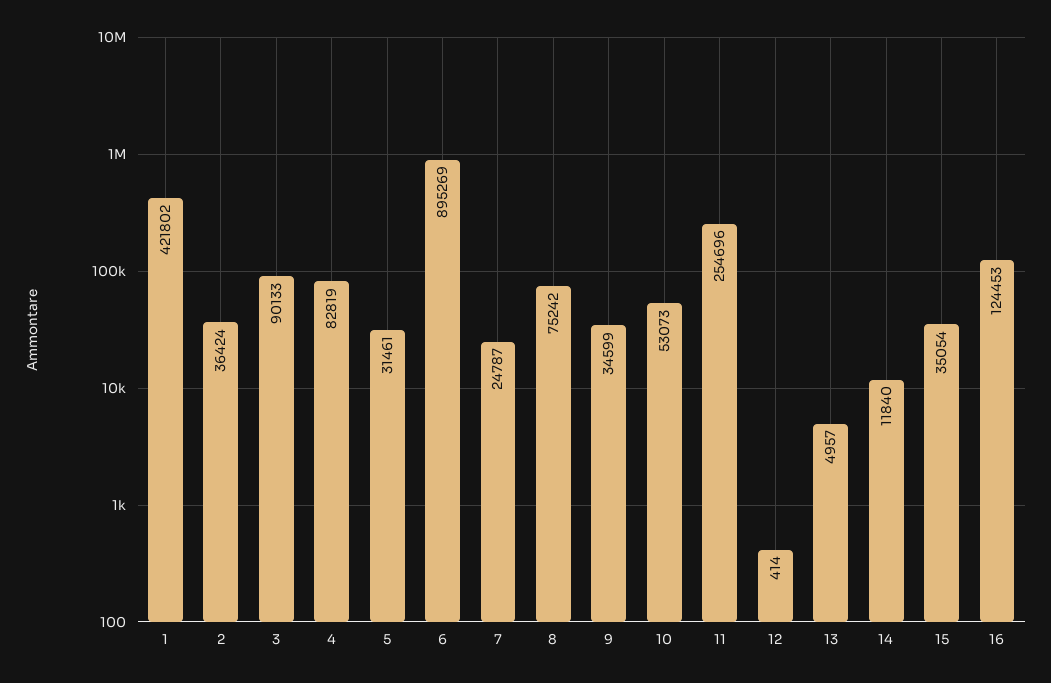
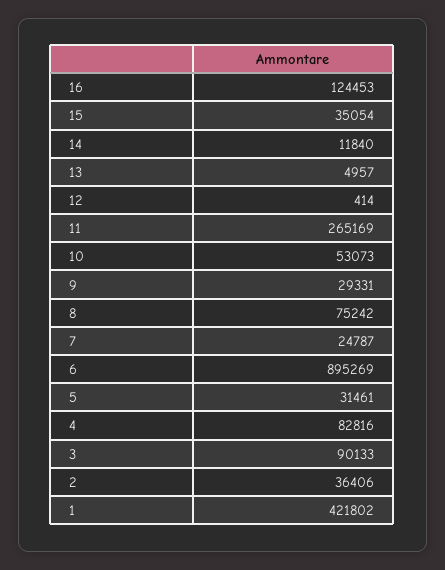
  {
    "1": 421802,
-   "2": 36424,
+   "2": 36406,
    "3": 90133,
-   "4": 82819,
+   "4": 82816,
    "5": 31461,
    "6": 895269,
    "7": 24787,
    "8": 75242,
-   "9": 34599,
+   "9": 29331,
    "10": 53073,
-   "11": 254696,
+   "11": 265169,
    "12": 414,
    "13": 4957,
    "14": 11840,
    "15": 35054,
    "16": 124453
  }

